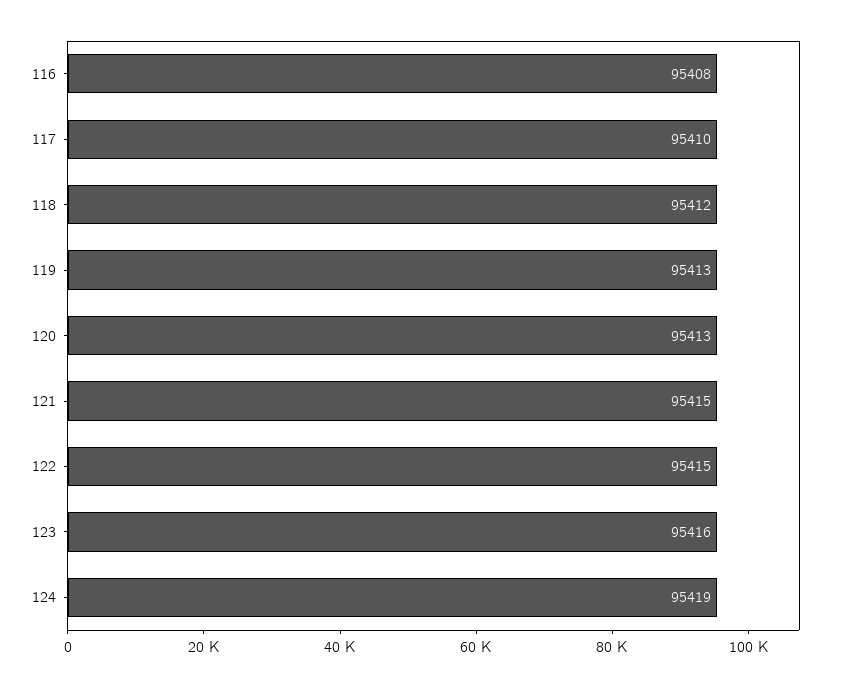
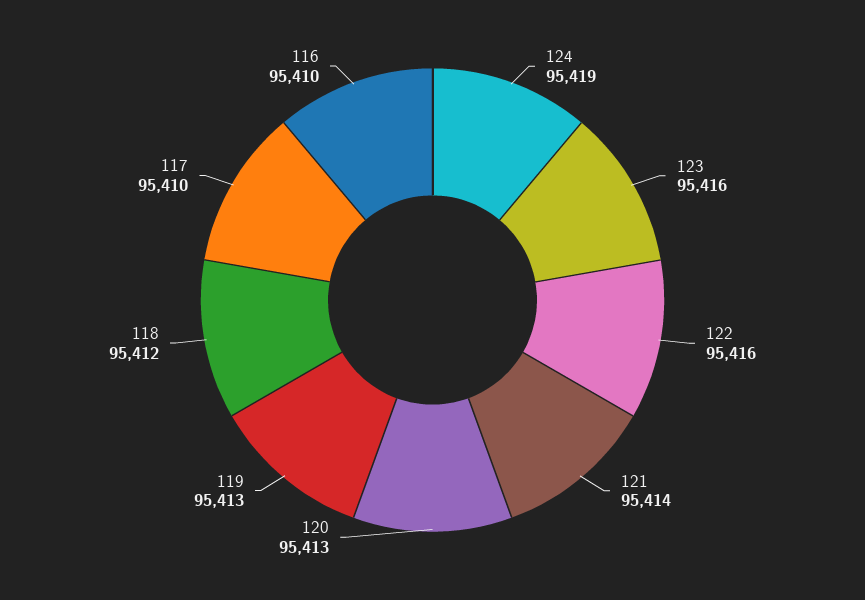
  {
-   "116": 95408,
+   "116": 95410,
    "117": 95410,
    "118": 95412,
    "119": 95413,
    "120": 95413,
-   "121": 95415,
+   "121": 95414,
-   "122": 95415,
+   "122": 95416,
    "123": 95416,
    "124": 95419
  }

